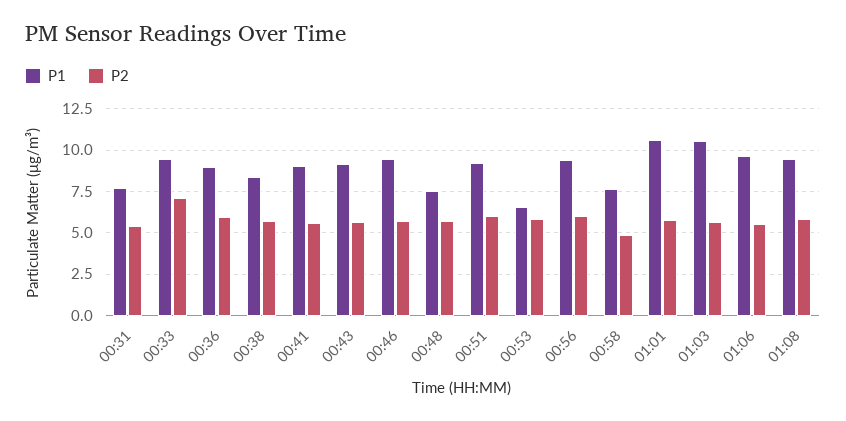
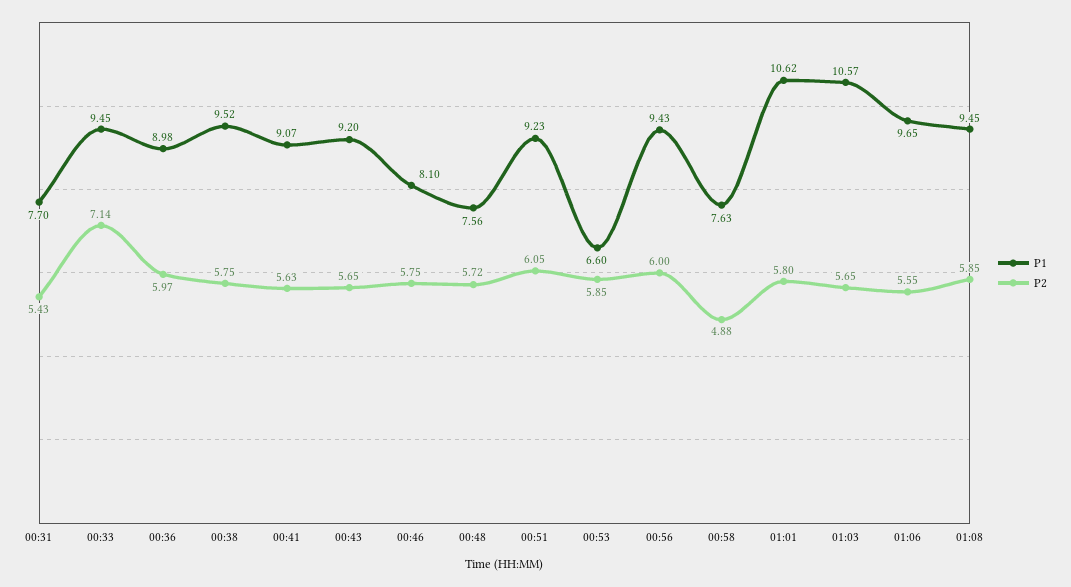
  {
    "P1": {
      "00:31": 7.7,
      "00:33": 9.45,
      "00:36": 8.98,
-     "00:38": 8.5,
+     "00:38": 9.52,
      "00:41": 9.07,
      "00:43": 9.2,
-     "00:46": 9.5,
+     "00:46": 8.1,
      "00:48": 7.56,
      "00:51": 9.23,
      "00:53": 6.6,
      "00:56": 9.43,
      "00:58": 7.63,
      "01:01": 10.62,
      "01:03": 10.57,
      "01:06": 9.65,
      "01:08": 9.45
    },
    "P2": {
      "00:31": 5.43,
      "00:33": 7.14,
      "00:36": 5.97,
      "00:38": 5.75,
      "00:41": 5.63,
      "00:43": 5.65,
      "00:46": 5.75,
      "00:48": 5.72,
      "00:51": 6.05,
      "00:53": 5.85,
      "00:56": 6,
      "00:58": 4.88,
      "01:01": 5.8,
      "01:03": 5.65,
      "01:06": 5.55,
      "01:08": 5.85
    }
  }

